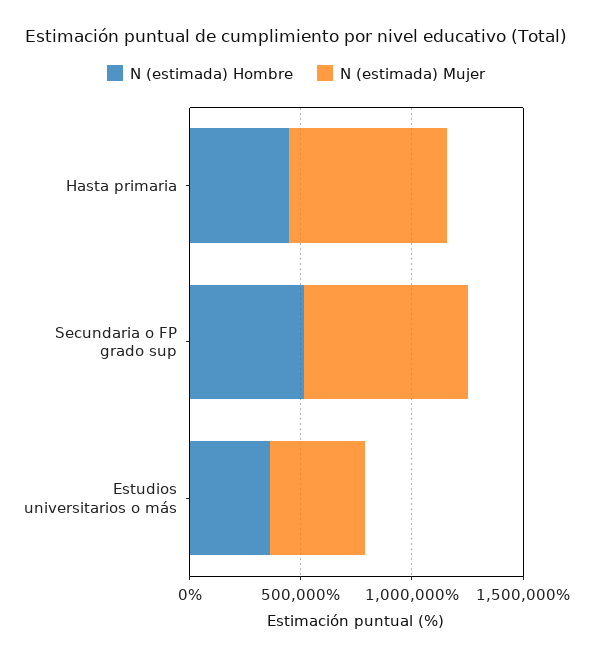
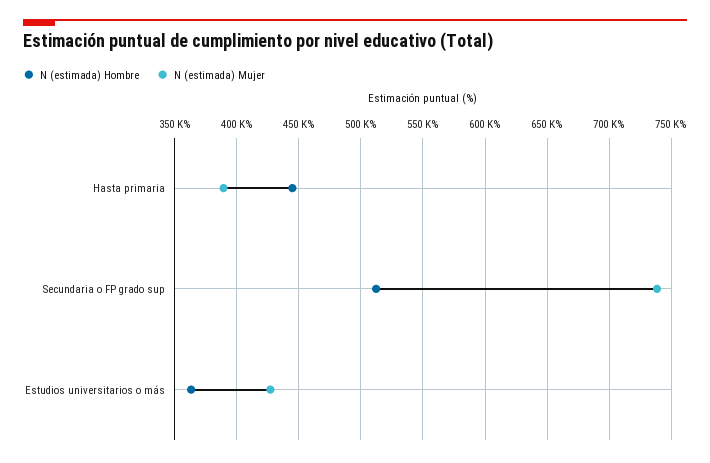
  {
    "N (estimada) Hombre": {
      "Hasta primaria": 445000,
      "Secundaria o FP grado sup": 510000,
      "Estudios universitarios o más": 365000
    },
    "N (estimada) Mujer": {
-     "Hasta primaria": 700000,
+     "Hasta primaria": 390000,
      "Secundaria o FP grado sup": 740000,
      "Estudios universitarios o más": 425000
    }
  }

